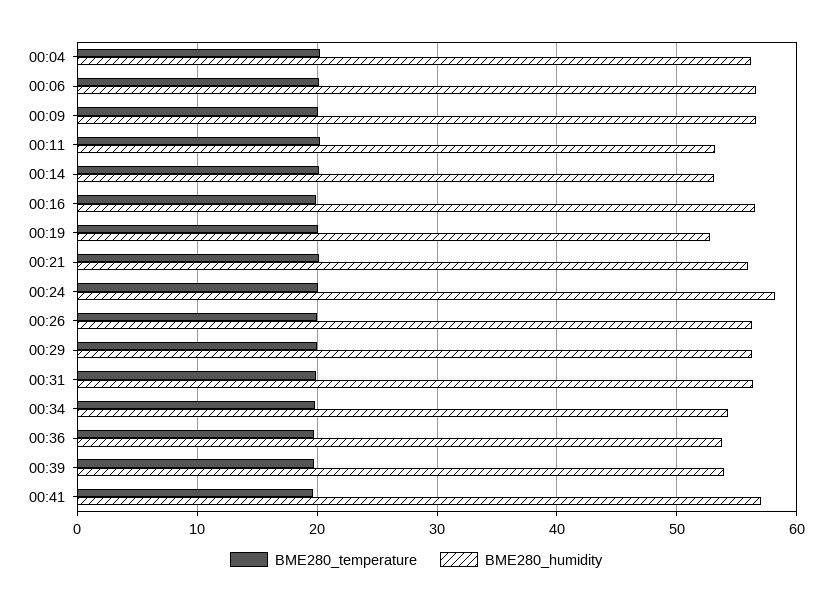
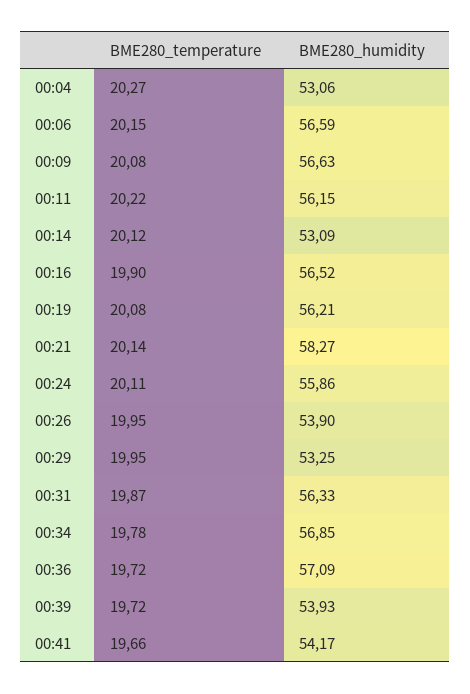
  {
    "BME280_temperature": {
      "00:04": 20.27,
      "00:06": 20.15,
      "00:09": 20.08,
      "00:11": 20.22,
      "00:14": 20.12,
      "00:16": 19.9,
      "00:19": 20.08,
      "00:21": 20.14,
      "00:24": 20.11,
      "00:26": 19.95,
      "00:29": 19.95,
      "00:31": 19.87,
      "00:34": 19.78,
      "00:36": 19.72,
      "00:39": 19.72,
      "00:41": 19.66
    },
    "BME280_humidity": {
-     "00:04": 56,
+     "00:04": 53.06,
      "00:06": 56.59,
      "00:09": 56.63,
-     "00:11": 53,
+     "00:11": 56.15,
      "00:14": 53.09,
      "00:16": 56.52,
-     "00:19": 53,
+     "00:19": 56.21,
-     "00:21": 56,
+     "00:21": 58.27,
-     "00:24": 58,
+     "00:24": 55.86,
-     "00:26": 56,
+     "00:26": 53.9,
-     "00:29": 56,
+     "00:29": 53.25,
      "00:31": 56.33,
-     "00:34": 54,
+     "00:34": 56.85,
-     "00:36": 54,
+     "00:36": 57.09,
      "00:39": 53.93,
-     "00:41": 57
+     "00:41": 54.17
    }
  }

